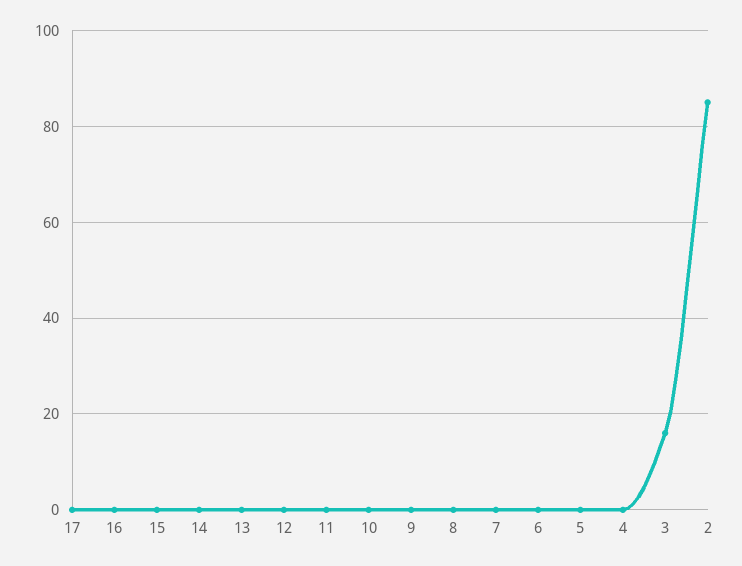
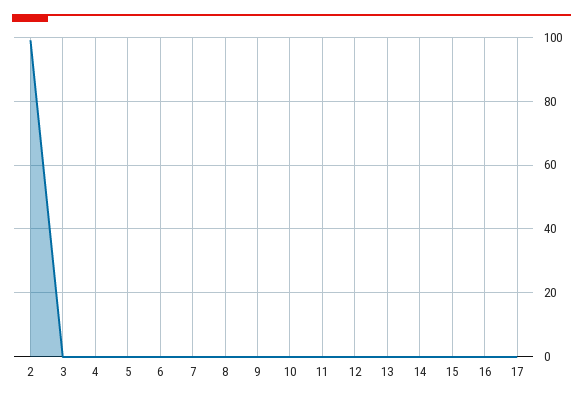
  {
    "17": 0,
    "16": 0,
    "15": 0,
    "14": 0,
    "13": 0,
    "12": 0,
    "11": 0,
    "10": 0,
    "9": 0,
    "8": 0,
    "7": 0,
    "6": 0,
    "5": 0,
    "4": 0,
-   "3": 15,
+   "3": 0,
-   "2": 85
+   "2": 100
  }

